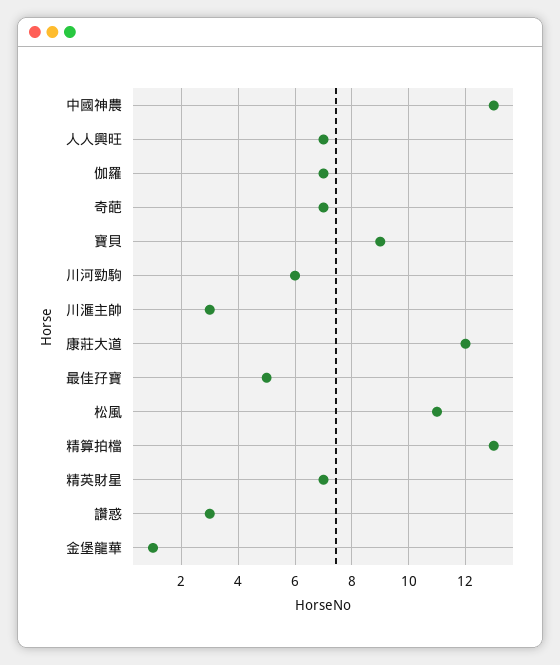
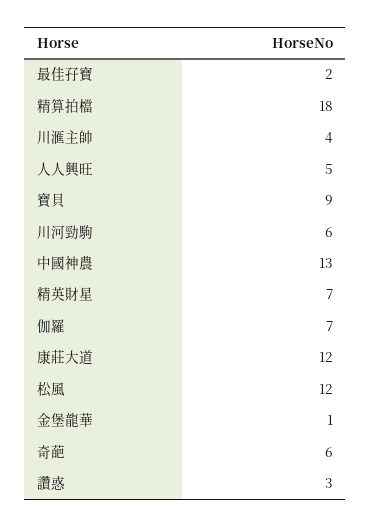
  {
    "中國神農": 13,
-   "人人興旺": 7,
+   "人人興旺": 5,
    "伽羅": 7,
-   "奇葩": 7,
+   "奇葩": 6,
    "寶貝": 9,
    "川河勁駒": 6,
-   "川滙主帥": 3,
+   "川滙主帥": 4,
    "康莊大道": 12,
-   "最佳孖寶": 5,
+   "最佳孖寶": 2,
-   "松風": 11,
+   "松風": 12,
-   "精算拍檔": 13,
+   "精算拍檔": 18,
    "精英財星": 7,
    "讚惑": 3,
    "金堡龍華": 1
  }

